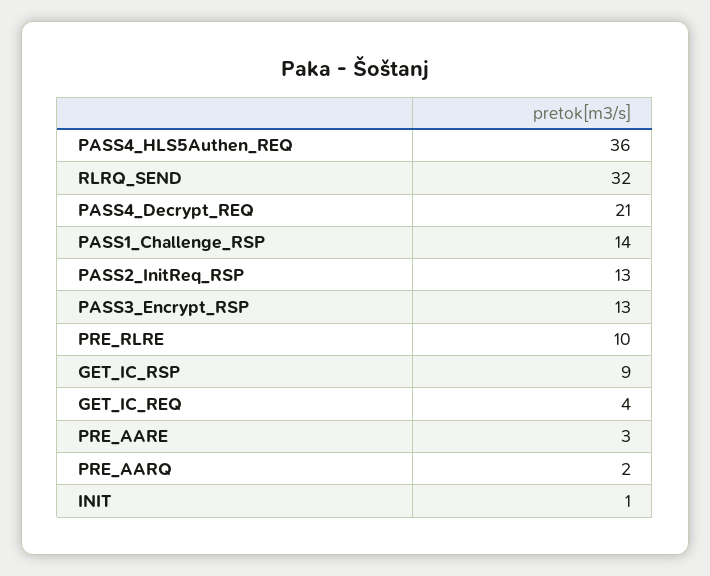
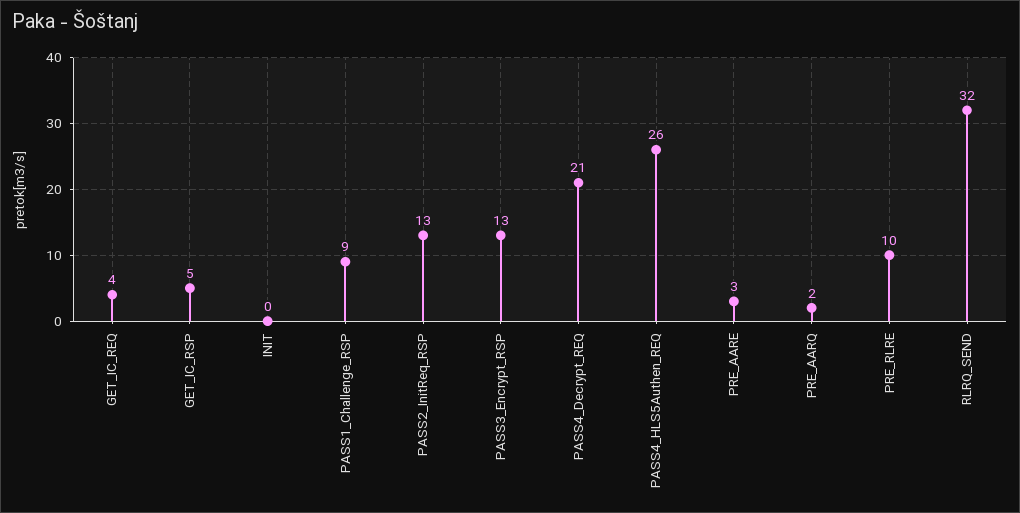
  {
-   "PASS4_HLS5Authen_REQ": 36,
+   "PASS4_HLS5Authen_REQ": 26,
    "RLRQ_SEND": 32,
    "PASS4_Decrypt_REQ": 21,
-   "PASS1_Challenge_RSP": 14,
+   "PASS1_Challenge_RSP": 9,
    "PASS2_InitReq_RSP": 13,
    "PASS3_Encrypt_RSP": 13,
    "PRE_RLRE": 10,
-   "GET_IC_RSP": 9,
+   "GET_IC_RSP": 5,
    "GET_IC_REQ": 4,
    "PRE_AARE": 3,
    "PRE_AARQ": 2,
-   "INIT": 1
+   "INIT": 0
  }

